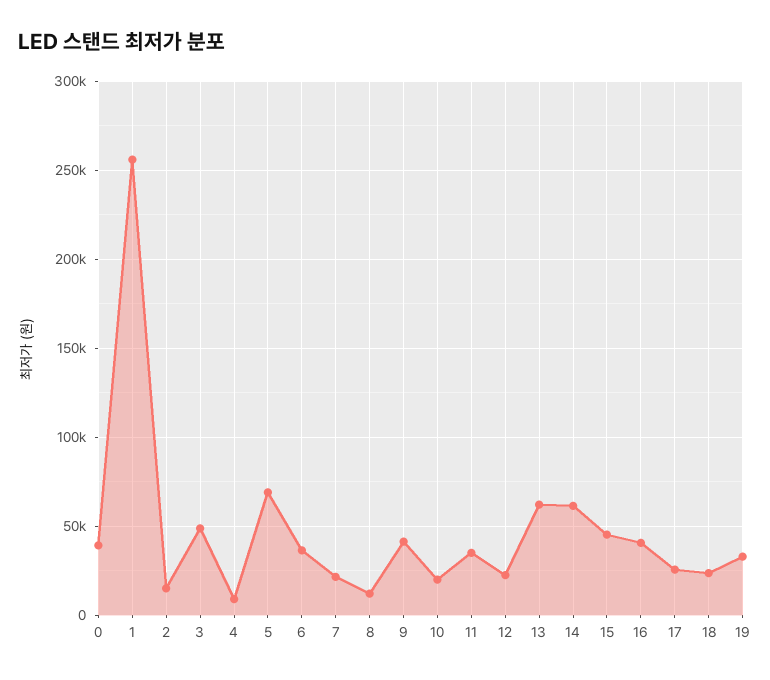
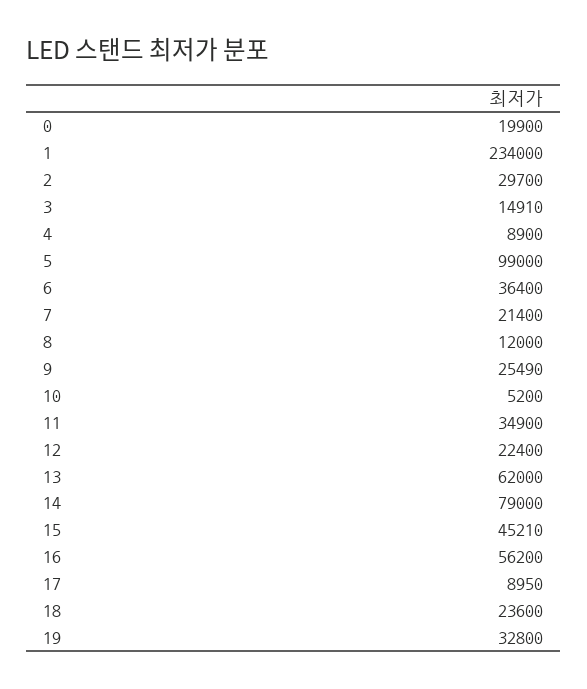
  {
-   "0": 40000,
+   "0": 19900,
-   "1": 255000,
+   "1": 234000,
-   "2": 15000,
+   "2": 29700,
-   "3": 50000,
+   "3": 14910,
    "4": 8900,
-   "5": 70000,
+   "5": 99000,
    "6": 36400,
    "7": 21400,
    "8": 12000,
-   "9": 40000,
+   "9": 25490,
-   "10": 20000,
+   "10": 5200,
    "11": 34900,
    "12": 22400,
    "13": 62000,
-   "14": 60000,
+   "14": 79000,
    "15": 45210,
-   "16": 40000,
+   "16": 56200,
-   "17": 25000,
+   "17": 8950,
    "18": 23600,
    "19": 32800
  }

